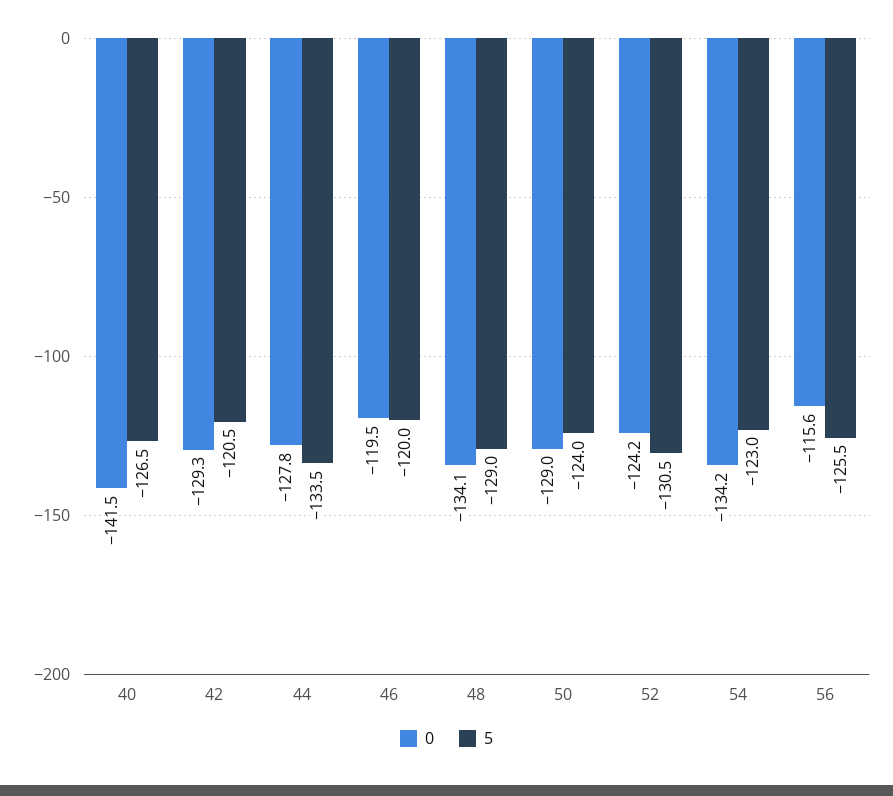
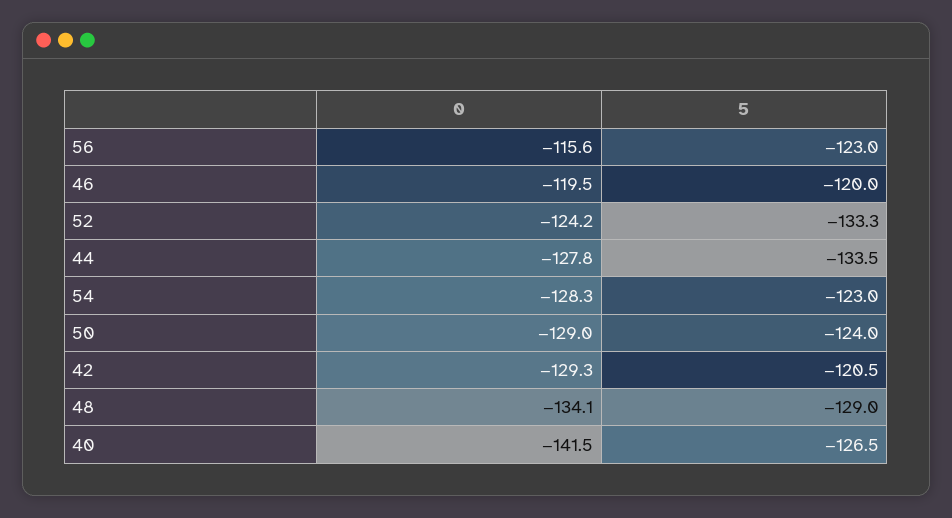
  {
    "0": {
      "40": -141.5,
      "42": -129.3,
      "44": -127.8,
      "46": -119.5,
      "48": -134.1,
      "50": -129,
      "52": -124.2,
-     "54": -134.2,
+     "54": -128.3,
      "56": -115.6
    },
    "5": {
      "40": -126.5,
      "42": -120.5,
      "44": -133.5,
      "46": -120,
      "48": -129,
      "50": -124,
-     "52": -130.5,
+     "52": -133.3,
      "54": -123,
-     "56": -125.5
+     "56": -123
    }
  }

